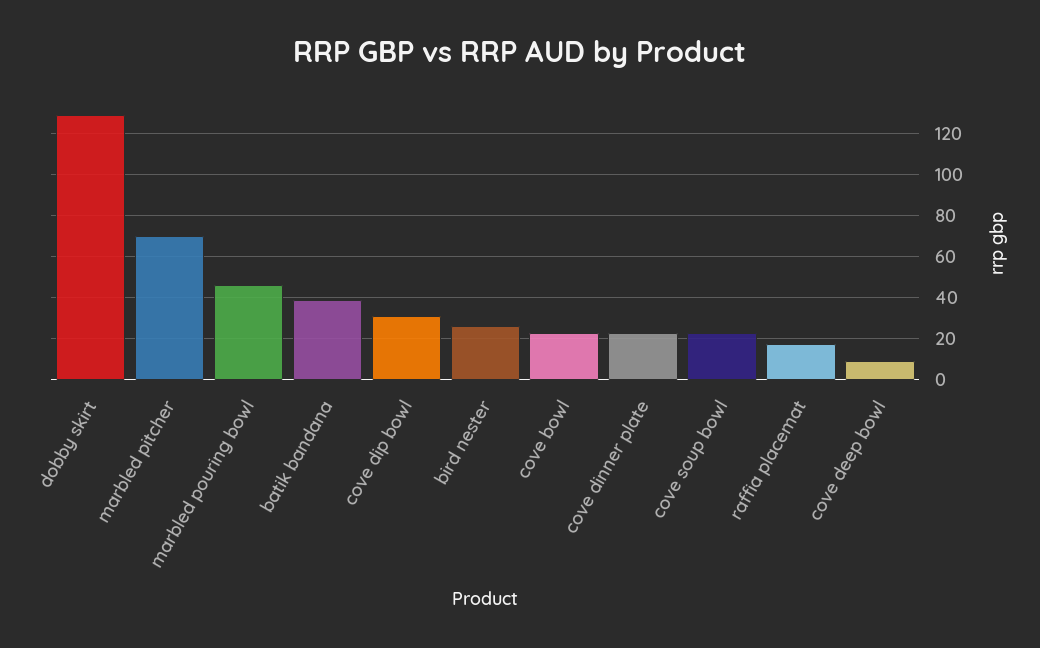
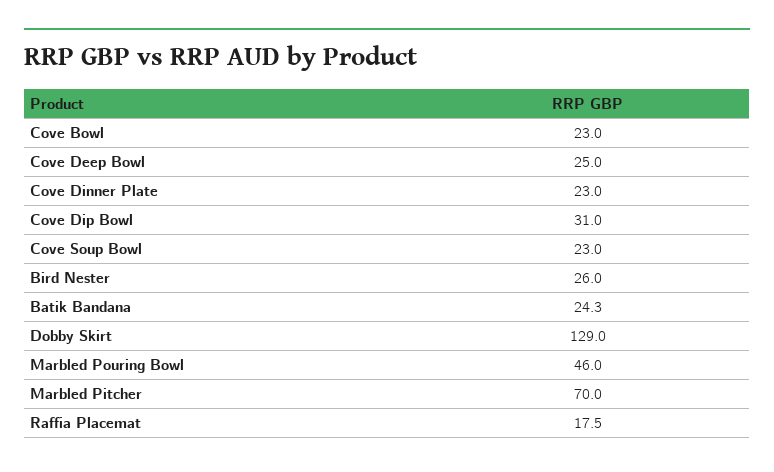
  {
    "dobby skirt": 129,
    "marbled pitcher": 70,
    "marbled pouring bowl": 46,
-   "batik bandana": 40,
+   "batik bandana": 24.3,
    "cove dip bowl": 31,
    "bird nester": 26,
    "cove bowl": 23,
    "cove dinner plate": 23,
    "cove soup bowl": 23,
    "raffia placemat": 17.5,
-   "cove deep bowl": 10
+   "cove deep bowl": 25
  }

